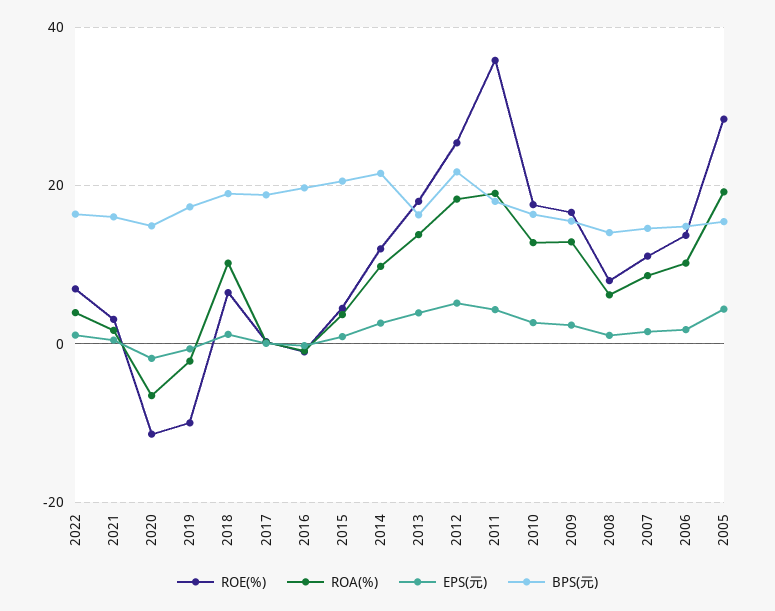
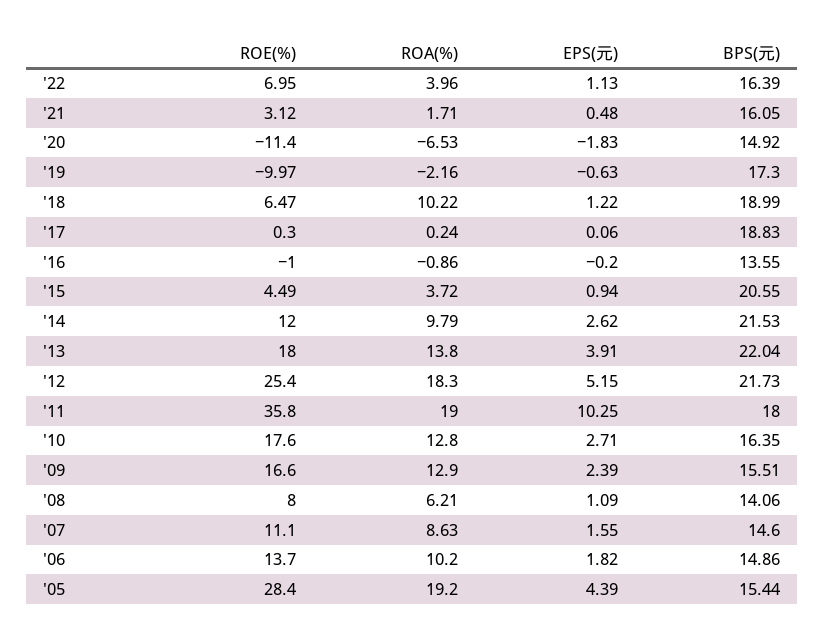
  {
    "ROE(%)": {
      "2022": 6.95,
      "2021": 3.12,
      "2020": -11.4,
      "2019": -9.97,
      "2018": 6.47,
      "2017": 0.3,
      "2016": -1,
      "2015": 4.49,
      "2014": 12,
      "2013": 18,
      "2012": 25.4,
      "2011": 35.8,
      "2010": 17.6,
      "2009": 16.6,
      "2008": 8,
      "2007": 11.1,
      "2006": 13.7,
      "2005": 28.4
    },
    "ROA(%)": {
      "2022": 3.96,
      "2021": 1.71,
      "2020": -6.53,
      "2019": -2.16,
      "2018": 10.22,
      "2017": 0.24,
      "2016": -0.86,
      "2015": 3.72,
      "2014": 9.79,
      "2013": 13.8,
      "2012": 18.3,
      "2011": 19,
      "2010": 12.8,
      "2009": 12.9,
      "2008": 6.21,
      "2007": 8.63,
      "2006": 10.2,
      "2005": 19.2
    },
    "EPS(元)": {
      "2022": 1.13,
      "2021": 0.48,
      "2020": -1.83,
      "2019": -0.63,
      "2018": 1.22,
      "2017": 0.06,
      "2016": -0.2,
      "2015": 0.94,
      "2014": 2.62,
      "2013": 3.91,
      "2012": 5.15,
-     "2011": 4,
+     "2011": 10.25,
      "2010": 2.71,
      "2009": 2.39,
      "2008": 1.09,
      "2007": 1.55,
      "2006": 1.82,
      "2005": 4.39
    },
    "BPS(元)": {
      "2022": 16.39,
      "2021": 16.05,
      "2020": 14.92,
      "2019": 17.3,
      "2018": 18.99,
      "2017": 18.83,
-     "2016": 20,
+     "2016": 13.55,
      "2015": 20.55,
      "2014": 21.53,
-     "2013": 16,
+     "2013": 22.04,
      "2012": 21.73,
      "2011": 18,
      "2010": 16.35,
      "2009": 15.51,
      "2008": 14.06,
      "2007": 14.6,
      "2006": 14.86,
      "2005": 15.44
    }
  }

